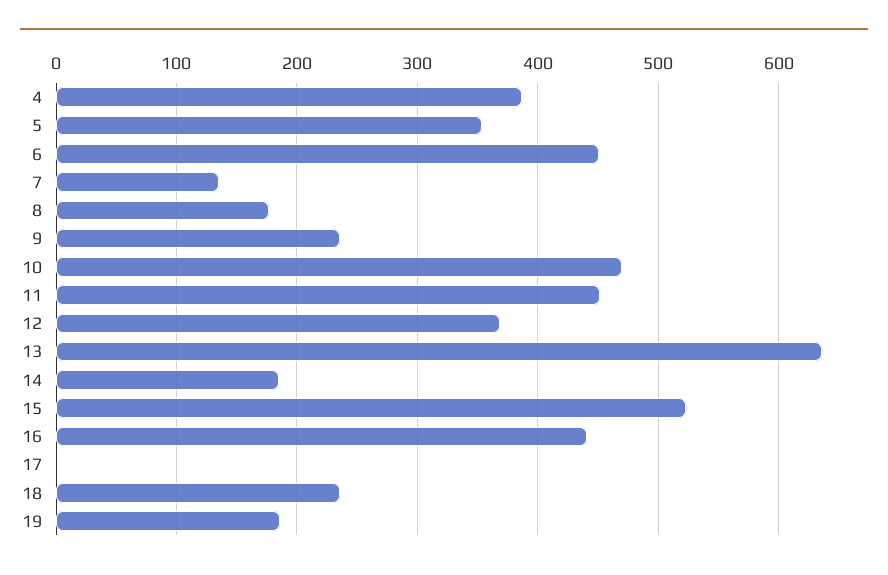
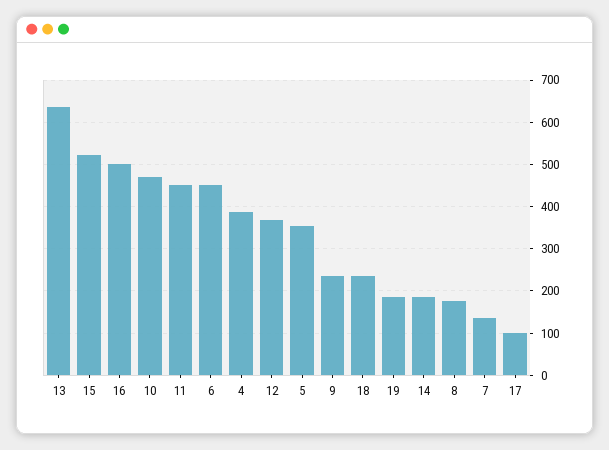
  {
    "4": 390,
    "5": 350,
    "6": 450,
    "7": 140,
    "8": 180,
    "9": 240,
    "10": 470,
    "11": 450,
    "12": 370,
    "13": 640,
    "14": 190,
    "15": 520,
-   "16": 440,
+   "16": 500,
-   "17": 0,
+   "17": 100,
    "18": 240,
    "19": 190
  }

